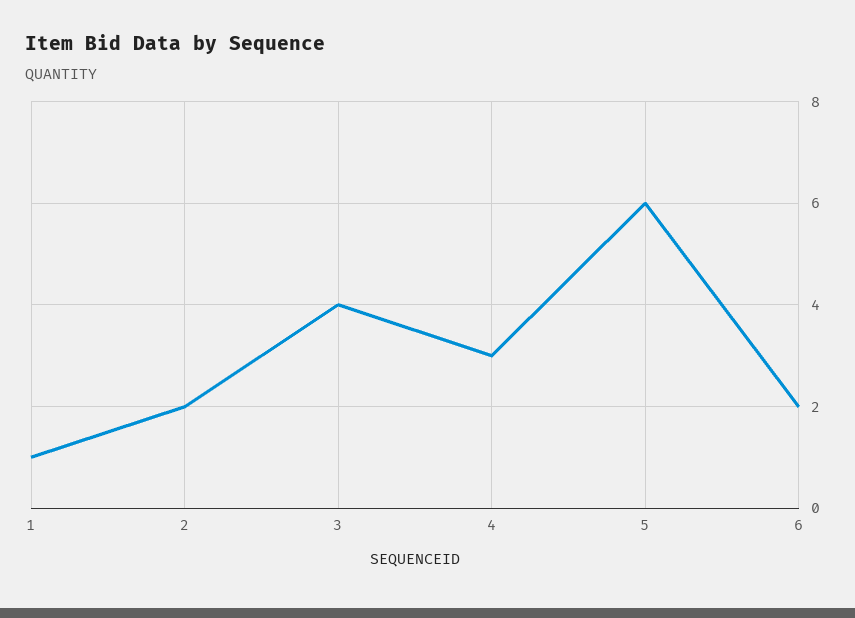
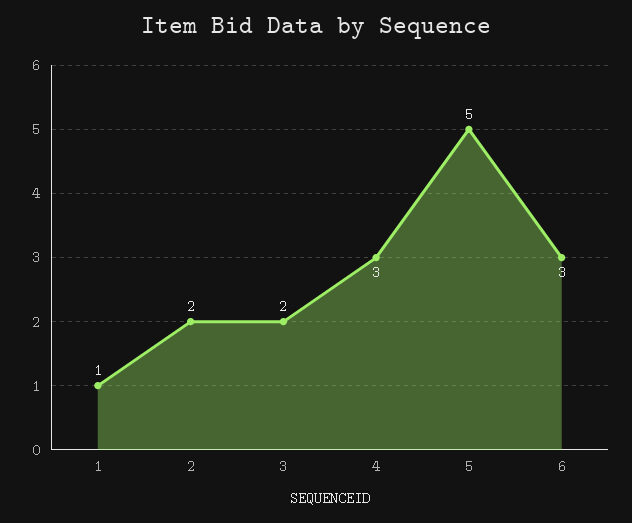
  {
    "1": 1,
    "2": 2,
-   "3": 4,
+   "3": 2,
    "4": 3,
-   "5": 6,
+   "5": 5,
-   "6": 2
+   "6": 3
  }

